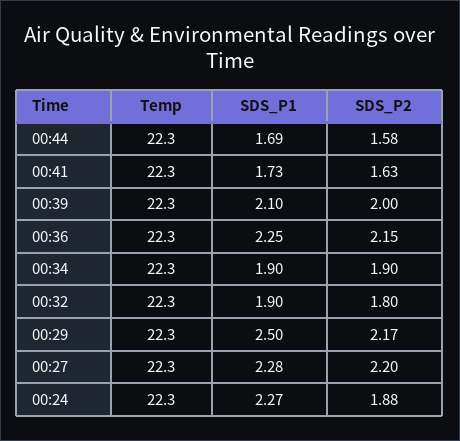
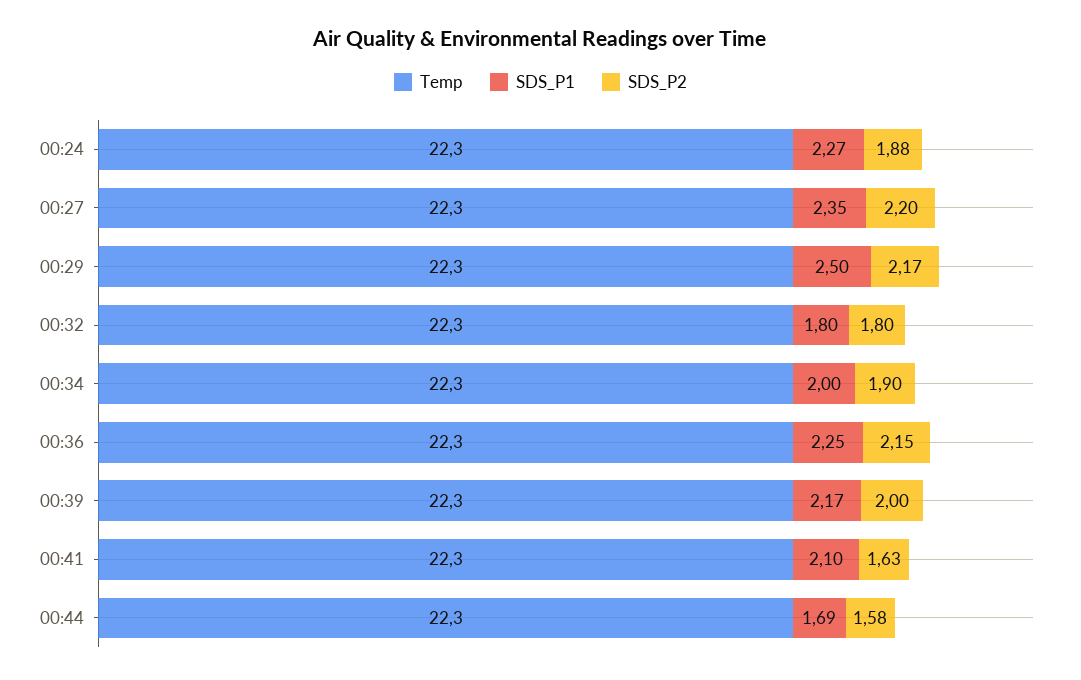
  {
    "Temp": {
      "00:44": 22.3,
      "00:41": 22.3,
      "00:39": 22.3,
      "00:36": 22.3,
      "00:34": 22.3,
      "00:32": 22.3,
      "00:29": 22.3,
      "00:27": 22.3,
      "00:24": 22.3
    },
    "SDS_P1": {
      "00:44": 1.69,
-     "00:41": 1.73,
+     "00:41": 2.1,
-     "00:39": 2.1,
+     "00:39": 2.17,
      "00:36": 2.25,
-     "00:34": 1.9,
+     "00:34": 2,
-     "00:32": 1.9,
+     "00:32": 1.8,
      "00:29": 2.5,
-     "00:27": 2.28,
+     "00:27": 2.35,
      "00:24": 2.27
    },
    "SDS_P2": {
      "00:44": 1.58,
      "00:41": 1.63,
      "00:39": 2,
      "00:36": 2.15,
      "00:34": 1.9,
      "00:32": 1.8,
      "00:29": 2.17,
      "00:27": 2.2,
      "00:24": 1.88
    }
  }

